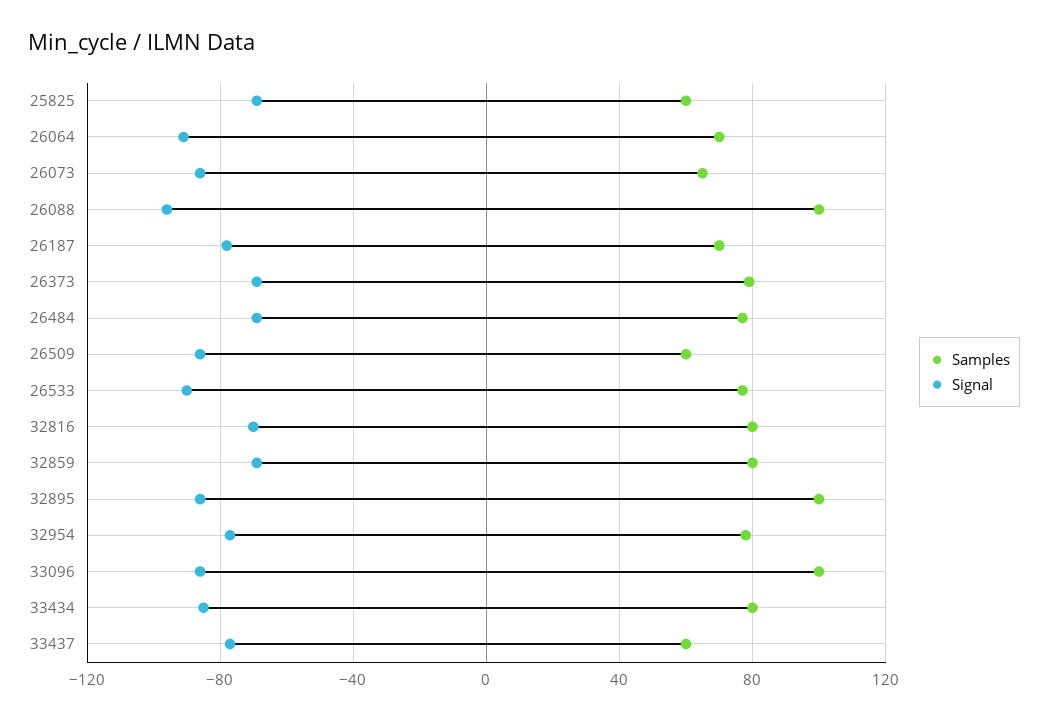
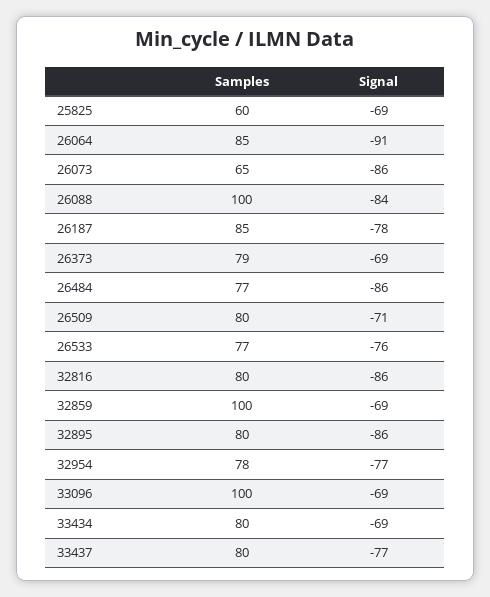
  {
    "Samples": {
      "25825": 60,
-     "26064": 70,
+     "26064": 85,
      "26073": 65,
      "26088": 100,
-     "26187": 70,
+     "26187": 85,
      "26373": 79,
      "26484": 77,
-     "26509": 60,
+     "26509": 80,
      "26533": 77,
      "32816": 80,
-     "32859": 80,
+     "32859": 100,
-     "32895": 100,
+     "32895": 80,
      "32954": 78,
      "33096": 100,
      "33434": 80,
-     "33437": 60
+     "33437": 80
    },
    "Signal": {
      "25825": -69,
      "26064": -91,
      "26073": -86,
-     "26088": -95,
+     "26088": -84,
      "26187": -78,
      "26373": -69,
-     "26484": -70,
+     "26484": -86,
-     "26509": -85,
+     "26509": -71,
-     "26533": -90,
+     "26533": -76,
-     "32816": -70,
+     "32816": -86,
      "32859": -69,
      "32895": -86,
      "32954": -77,
-     "33096": -85,
+     "33096": -69,
-     "33434": -85,
+     "33434": -69,
      "33437": -77
    }
  }

